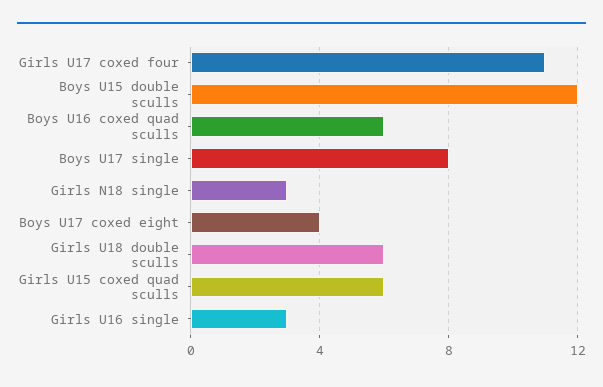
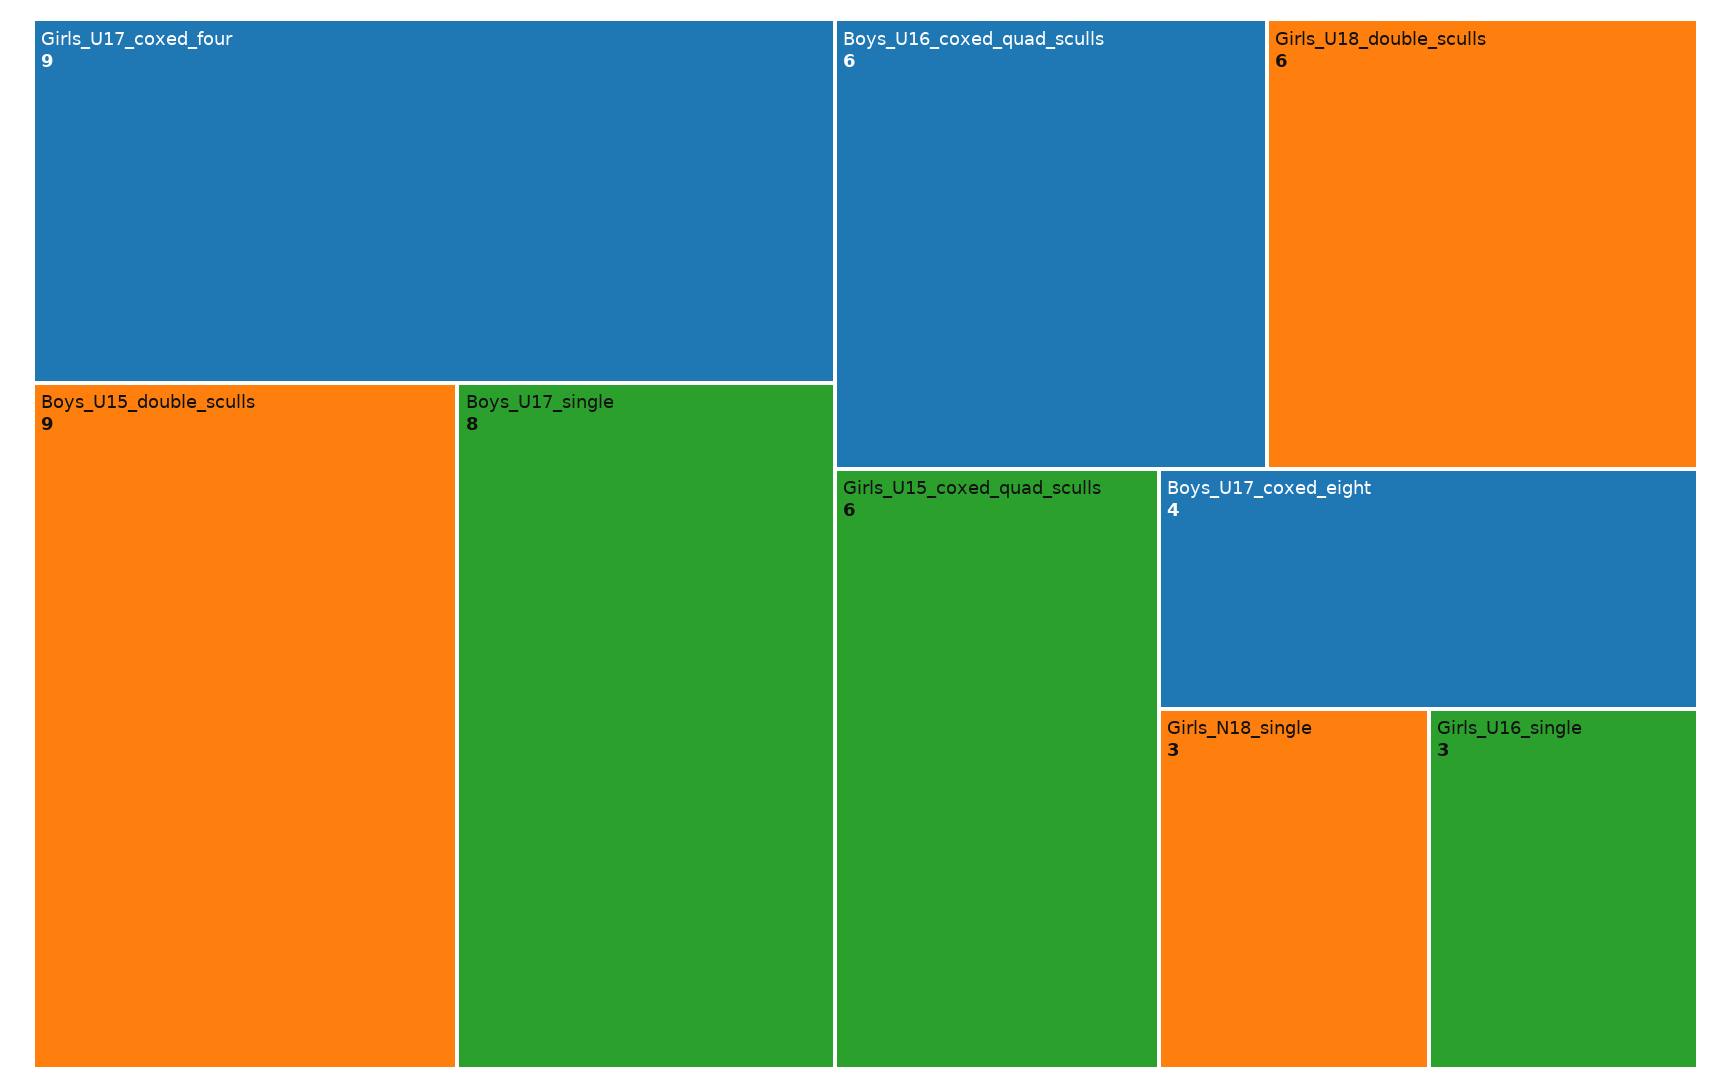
  {
-   "Girls U17 coxed four": 11,
+   "Girls U17 coxed four": 9,
-   "Boys U15 double sculls": 12,
+   "Boys U15 double sculls": 9,
    "Boys U16 coxed quad sculls": 6,
    "Boys U17 single": 8,
    "Girls N18 single": 3,
    "Boys U17 coxed eight": 4,
    "Girls U18 double sculls": 6,
    "Girls U15 coxed quad sculls": 6,
    "Girls U16 single": 3
  }

